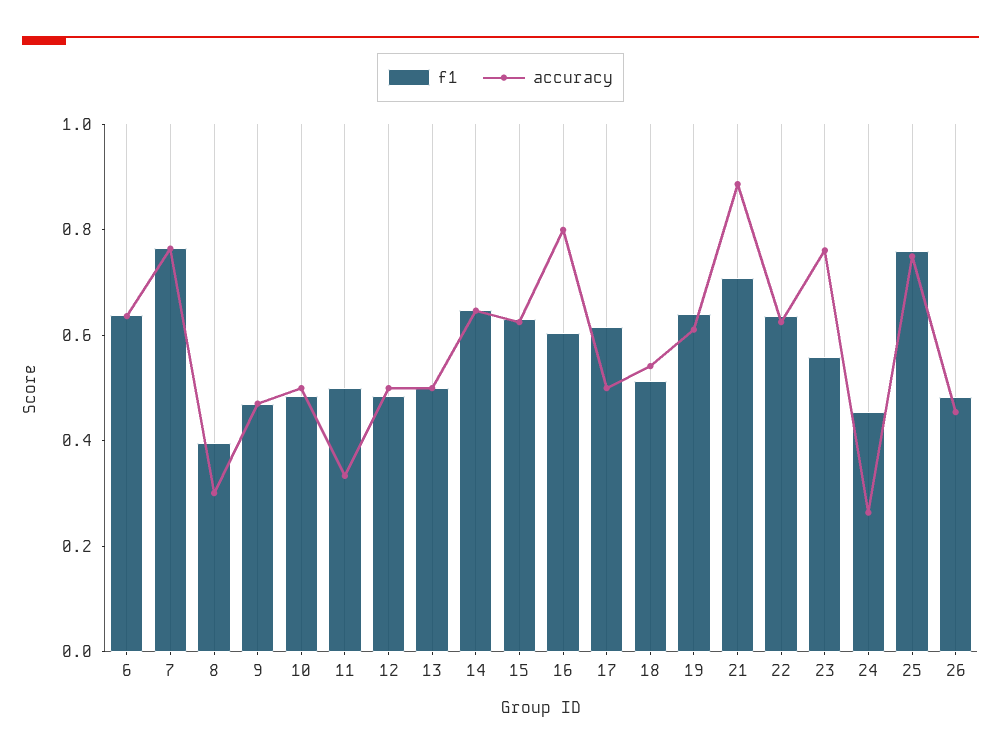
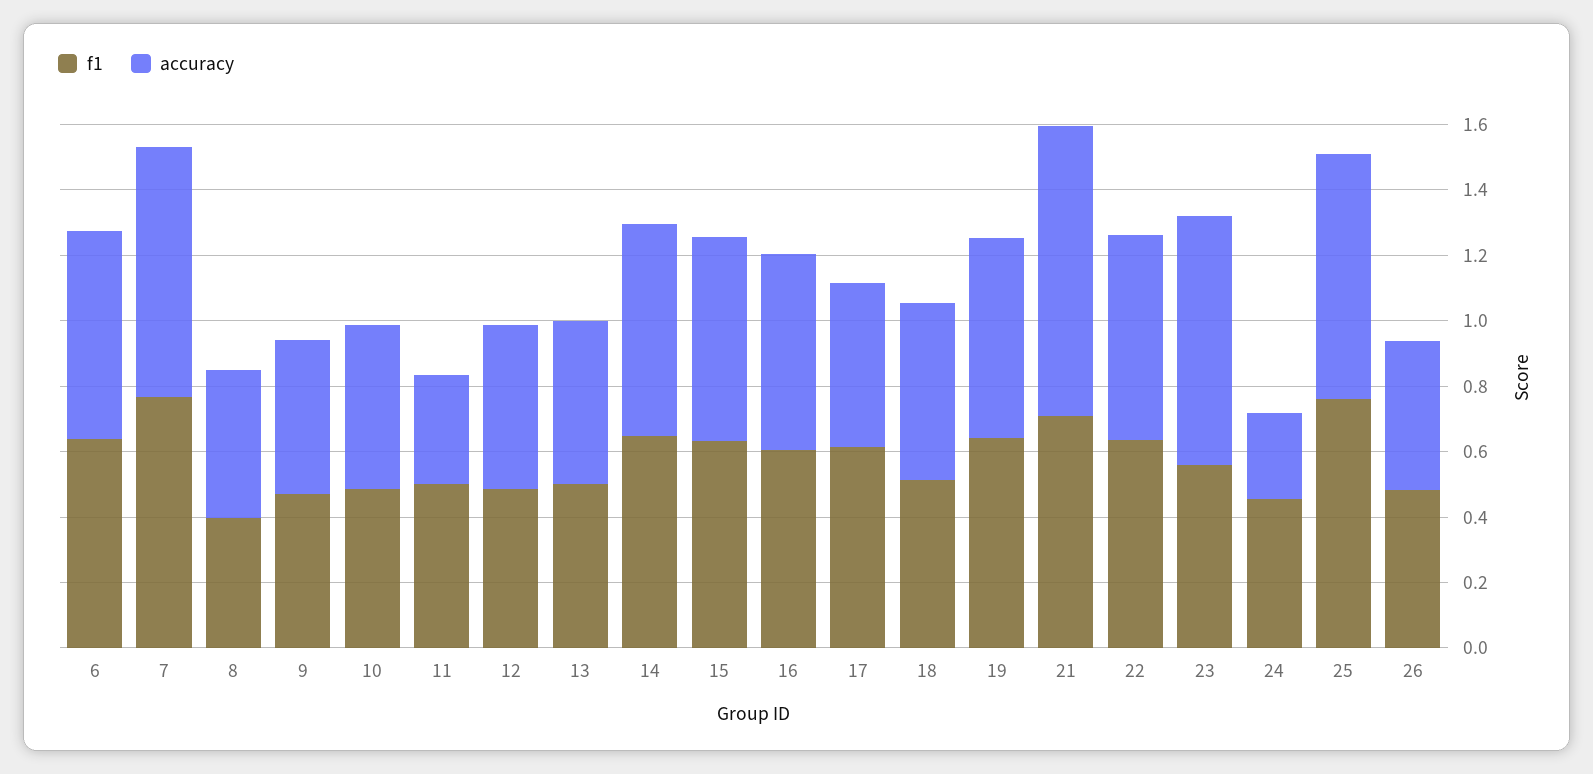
  {
    "f1": {
      "6": 0.65,
      "7": 0.75,
      "8": 0.4,
      "9": 0.45,
      "10": 0.5,
      "11": 0.5,
      "12": 0.5,
      "13": 0.5,
      "14": 0.65,
      "15": 0.65,
      "16": 0.6,
      "17": 0.6,
      "18": 0.5,
      "19": 0.65,
      "21": 0.7,
      "22": 0.65,
      "23": 0.55,
      "24": 0.45,
      "25": 0.75,
      "26": 0.5
    },
    "accuracy": {
      "6": 0.65,
      "7": 0.75,
-     "8": 0.3,
+     "8": 0.45,
      "9": 0.45,
      "10": 0.5,
      "11": 0.35,
      "12": 0.5,
      "13": 0.5,
      "14": 0.65,
      "15": 0.65,
-     "16": 0.8,
+     "16": 0.6,
      "17": 0.5,
      "18": 0.55,
      "19": 0.6,
      "21": 0.9,
      "22": 0.65,
      "23": 0.75,
      "24": 0.25,
      "25": 0.75,
      "26": 0.45
    }
  }

